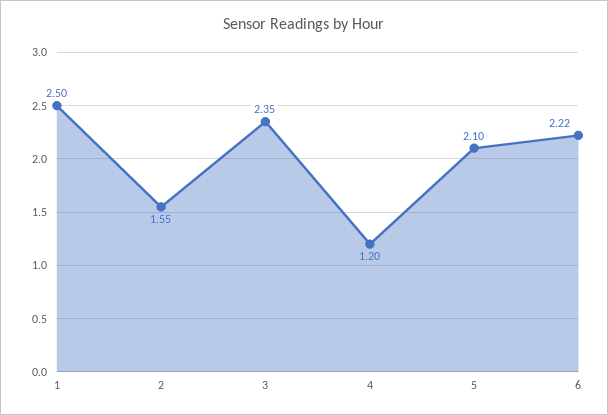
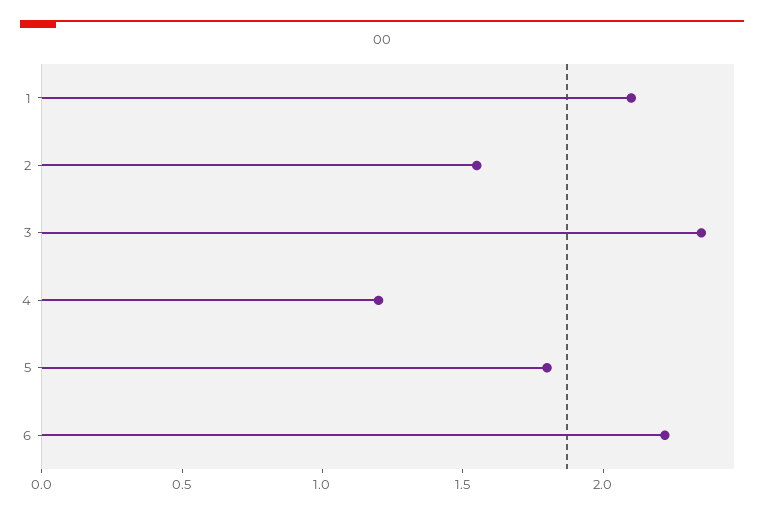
  {
-   "1": 2.5,
+   "1": 2.1,
    "2": 1.55,
    "3": 2.35,
    "4": 1.2,
-   "5": 2.1,
+   "5": 1.8,
    "6": 2.22
  }

